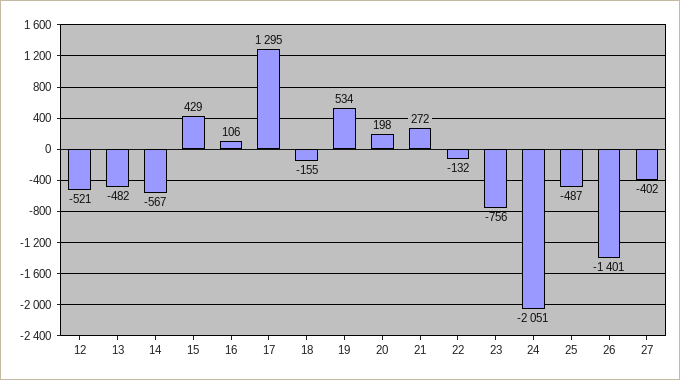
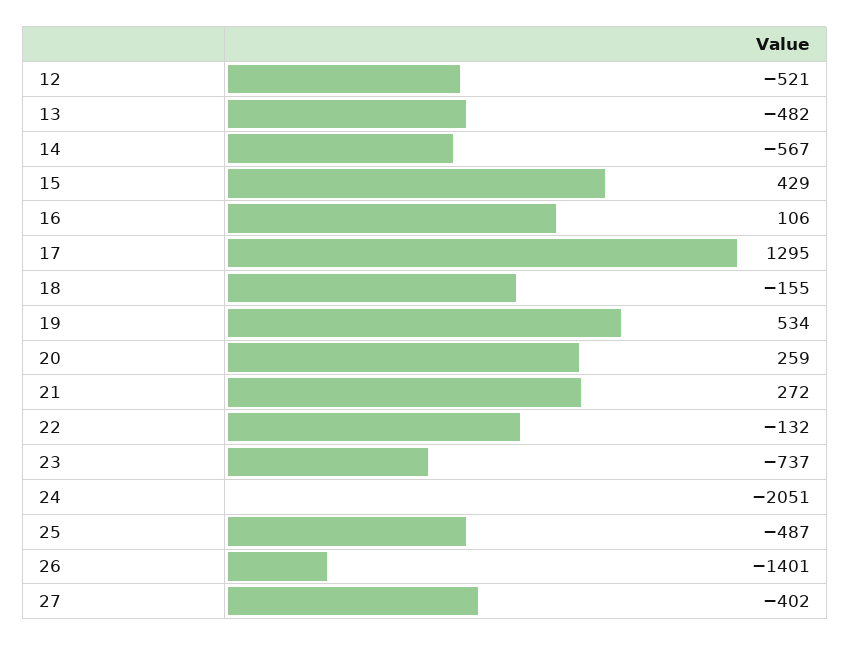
  {
    "12": -521,
    "13": -482,
    "14": -567,
    "15": 429,
    "16": 106,
    "17": 1295,
    "18": -155,
    "19": 534,
-   "20": 198,
+   "20": 259,
    "21": 272,
    "22": -132,
-   "23": -756,
+   "23": -737,
    "24": -2051,
    "25": -487,
    "26": -1401,
    "27": -402
  }

